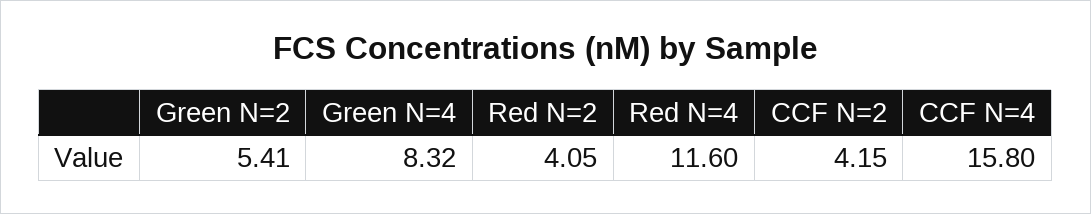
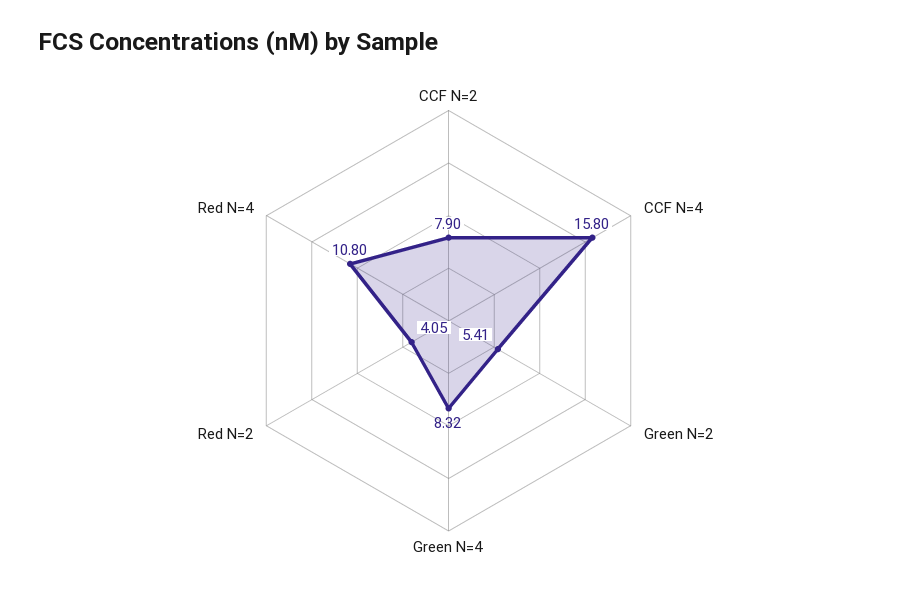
  {
    "Green N=2": 5.41,
    "Green N=4": 8.32,
    "Red N=2": 4.05,
-   "Red N=4": 11.6,
+   "Red N=4": 10.8,
-   "CCF N=2": 4.15,
+   "CCF N=2": 7.9,
    "CCF N=4": 15.8
  }

